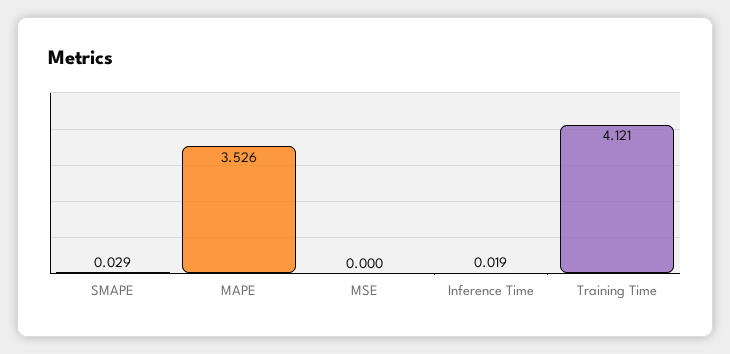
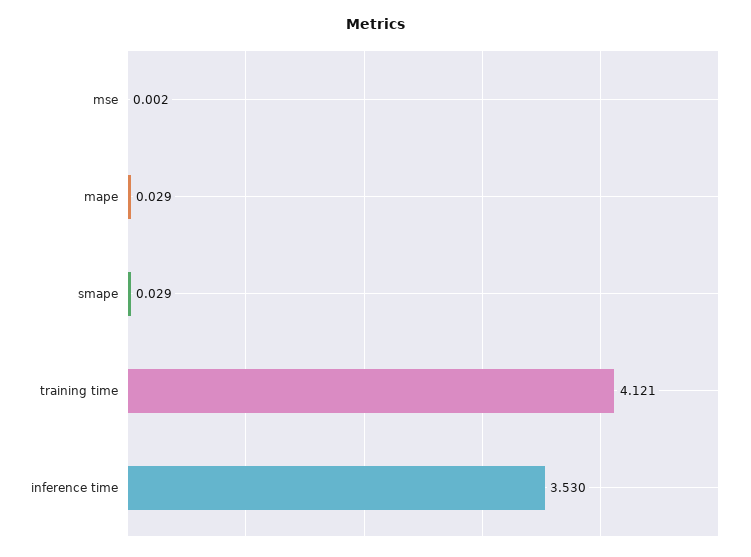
  {
    "SMAPE": 0.029,
-   "MAPE": 3.526,
+   "MAPE": 0.029,
-   "MSE": 0,
+   "MSE": 0.002,
-   "Inference Time": 0.019,
+   "Inference Time": 3.53,
    "Training Time": 4.121
  }

